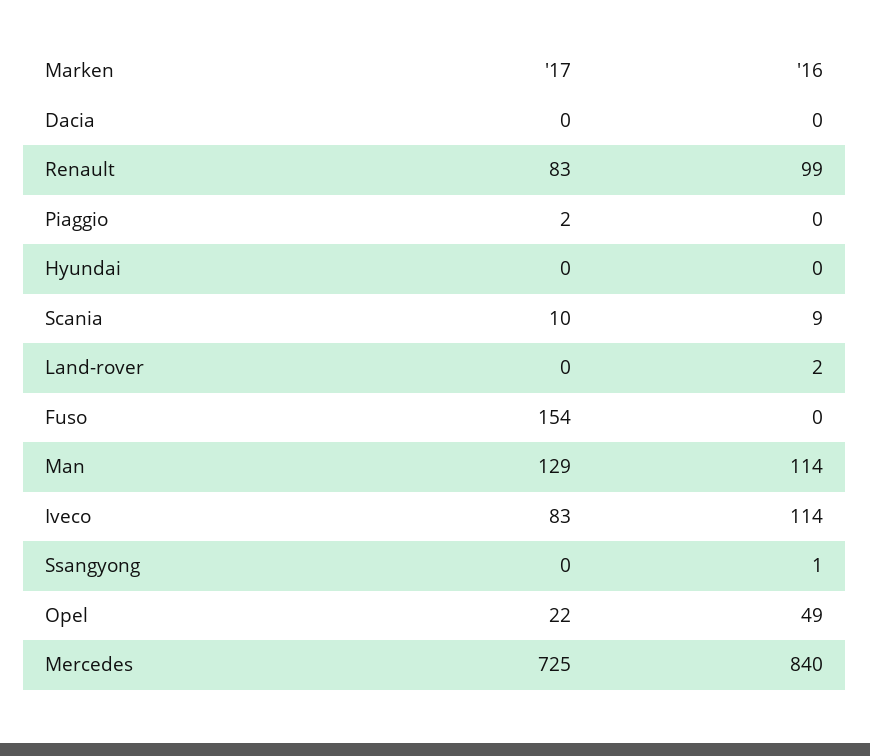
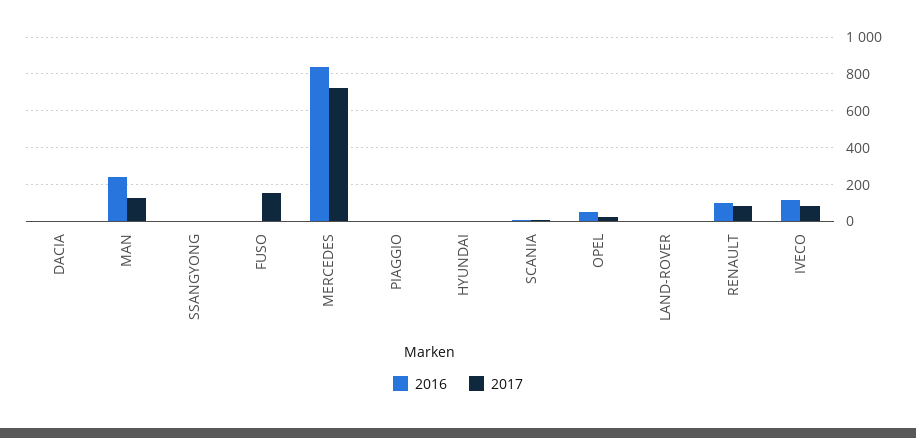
  {
    "'17": {
      "Dacia": 0,
      "Renault": 83,
      "Piaggio": 2,
      "Hyundai": 0,
      "Scania": 10,
      "Land-rover": 0,
      "Fuso": 154,
      "Man": 129,
      "Iveco": 83,
      "Ssangyong": 0,
      "Opel": 22,
      "Mercedes": 725
    },
    "'16": {
      "Dacia": 0,
      "Renault": 99,
      "Piaggio": 0,
      "Hyundai": 0,
      "Scania": 9,
      "Land-rover": 2,
      "Fuso": 0,
-     "Man": 114,
+     "Man": 250,
      "Iveco": 114,
      "Ssangyong": 1,
      "Opel": 49,
      "Mercedes": 840
    }
  }

